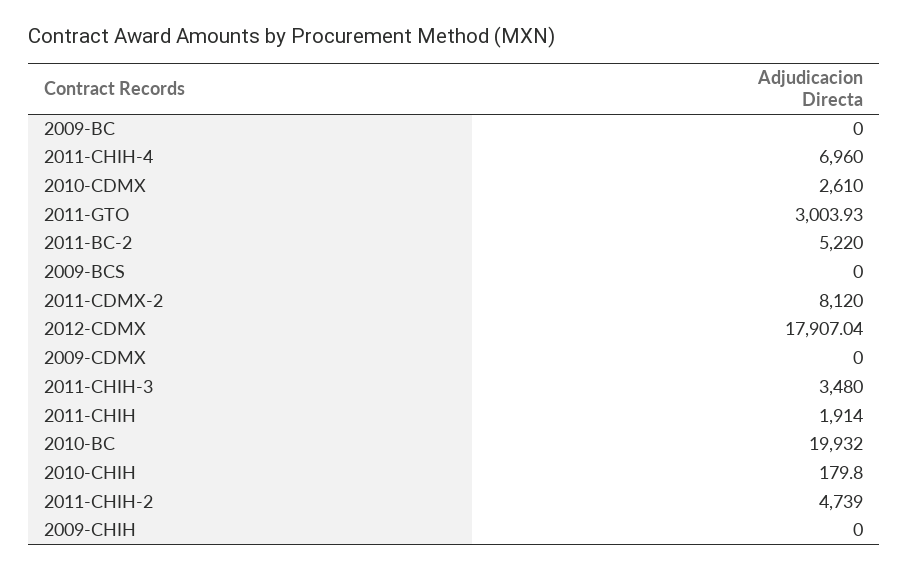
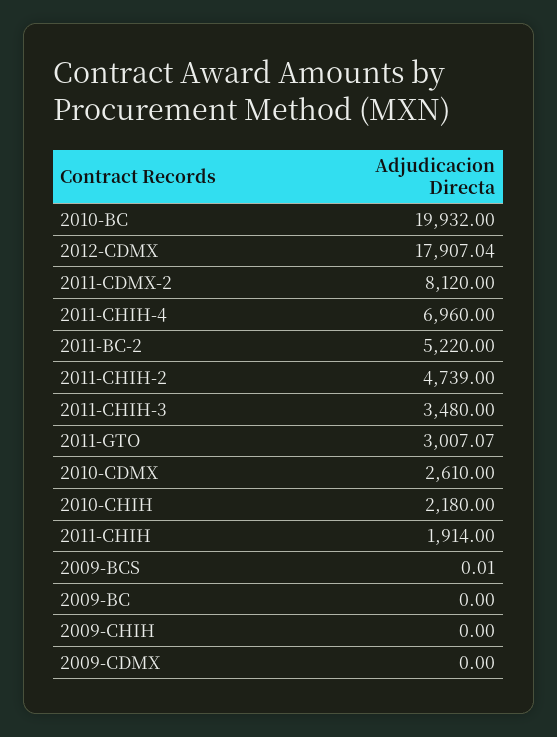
  {
    "2009-BC": 0,
    "2011-CHIH-4": 6960,
    "2010-CDMX": 2610,
-   "2011-GTO": 3003.93,
+   "2011-GTO": 3007.07,
    "2011-BC-2": 5220,
-   "2009-BCS": 0,
+   "2009-BCS": 0.01,
    "2011-CDMX-2": 8120,
    "2012-CDMX": 17907.04,
    "2009-CDMX": 0,
    "2011-CHIH-3": 3480,
    "2011-CHIH": 1914,
    "2010-BC": 19932,
-   "2010-CHIH": 179.8,
+   "2010-CHIH": 2180,
    "2011-CHIH-2": 4739,
    "2009-CHIH": 0
  }

